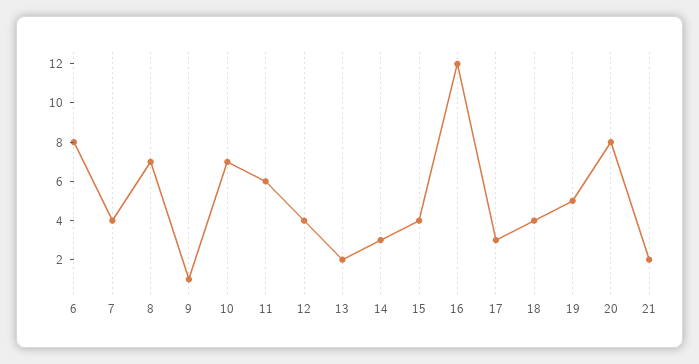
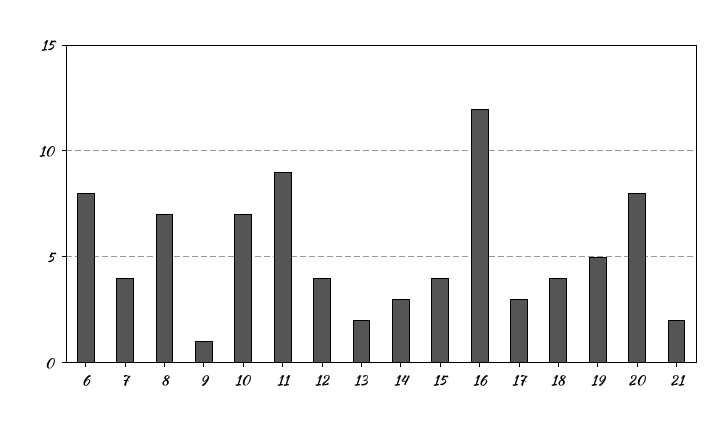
  {
    "6": 8,
    "7": 4,
    "8": 7,
    "9": 1,
    "10": 7,
-   "11": 6,
+   "11": 9,
    "12": 4,
    "13": 2,
    "14": 3,
    "15": 4,
    "16": 12,
    "17": 3,
    "18": 4,
    "19": 5,
    "20": 8,
    "21": 2
  }

